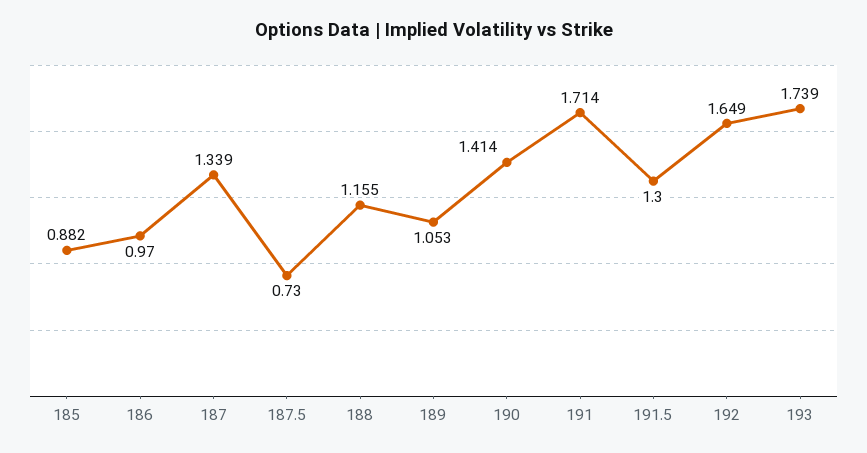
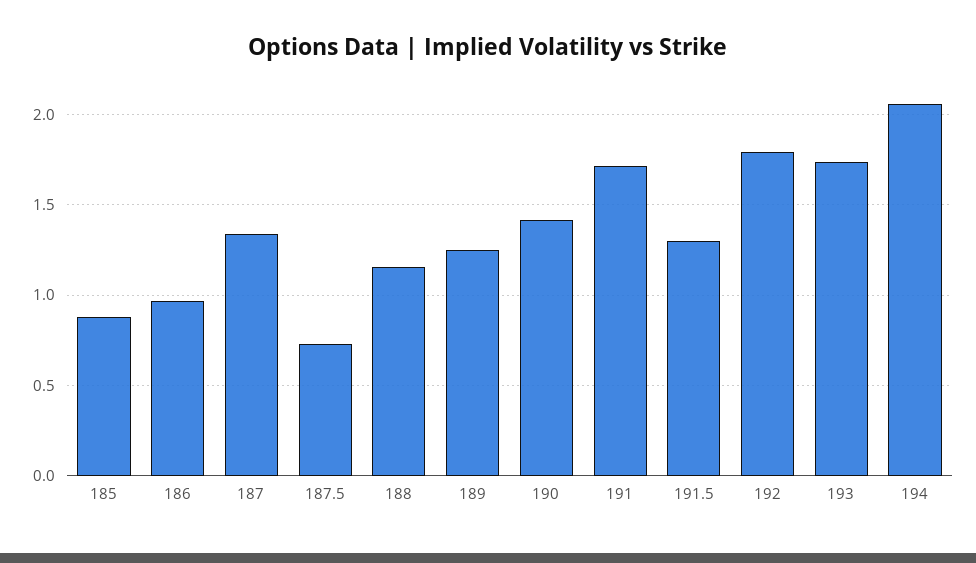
  {
    "185": 0.882,
    "186": 0.97,
    "187": 1.339,
    "187.5": 0.73,
    "188": 1.155,
-   "189": 1.053,
+   "189": 1.25,
    "190": 1.414,
    "191": 1.714,
    "191.5": 1.3,
-   "192": 1.649,
+   "192": 1.8,
-   "193": 1.739
+   "193": 1.739,
+   "194": 2.05
  }

